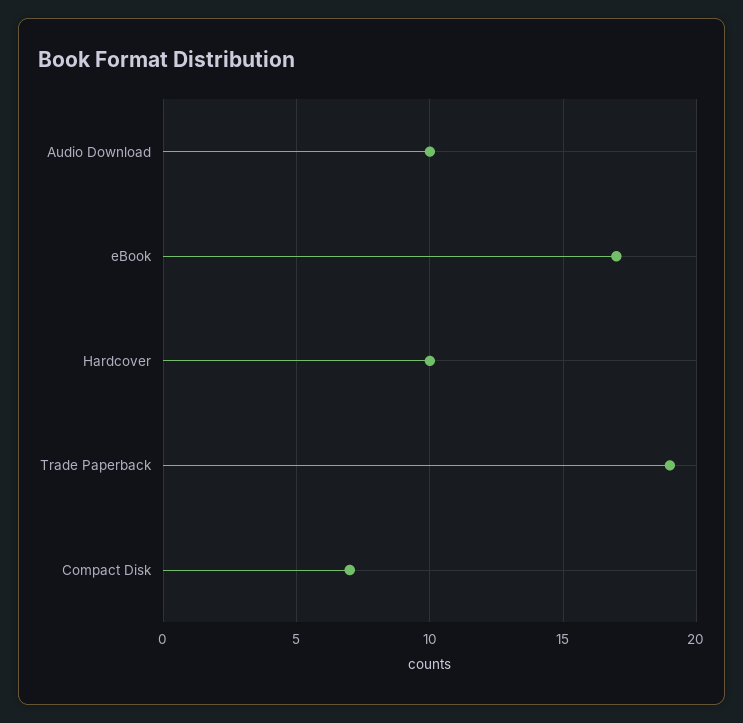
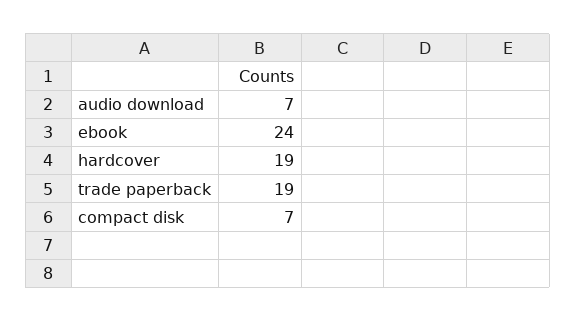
  {
-   "Audio Download": 10,
+   "Audio Download": 7,
-   "eBook": 17,
+   "eBook": 24,
-   "Hardcover": 10,
+   "Hardcover": 19,
    "Trade Paperback": 19,
    "Compact Disk": 7
  }

